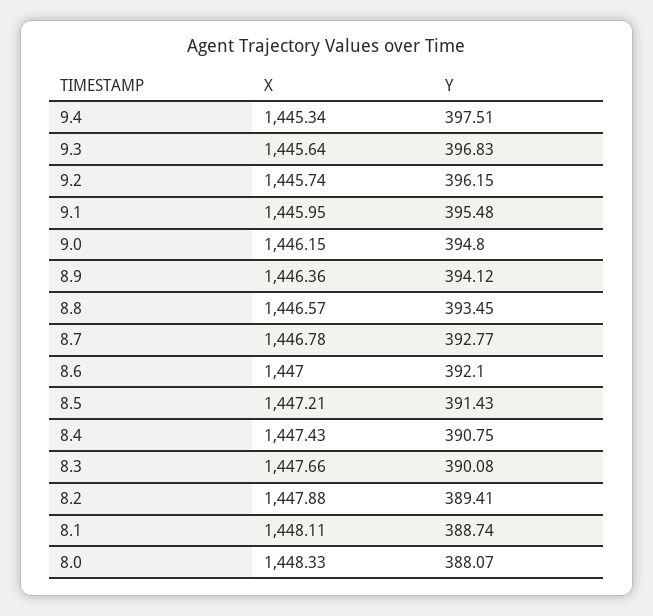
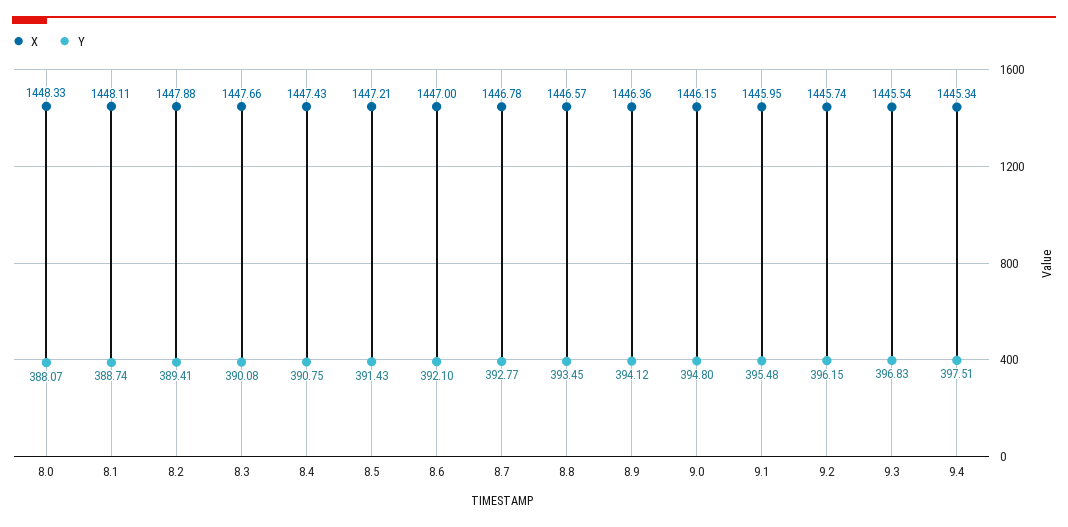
  {
    "X": {
      "9.4": 1445.34,
-     "9.3": 1445.64,
+     "9.3": 1445.54,
      "9.2": 1445.74,
      "9.1": 1445.95,
      "9.0": 1446.15,
      "8.9": 1446.36,
      "8.8": 1446.57,
      "8.7": 1446.78,
      "8.6": 1447,
      "8.5": 1447.21,
      "8.4": 1447.43,
      "8.3": 1447.66,
      "8.2": 1447.88,
      "8.1": 1448.11,
      "8.0": 1448.33
    },
    "Y": {
      "9.4": 397.51,
      "9.3": 396.83,
      "9.2": 396.15,
      "9.1": 395.48,
      "9.0": 394.8,
      "8.9": 394.12,
      "8.8": 393.45,
      "8.7": 392.77,
      "8.6": 392.1,
      "8.5": 391.43,
      "8.4": 390.75,
      "8.3": 390.08,
      "8.2": 389.41,
      "8.1": 388.74,
      "8.0": 388.07
    }
  }

